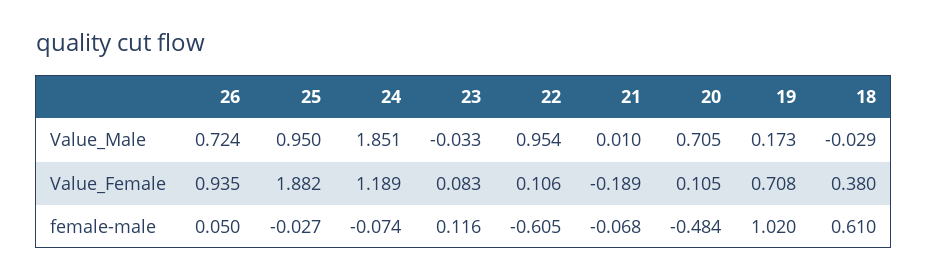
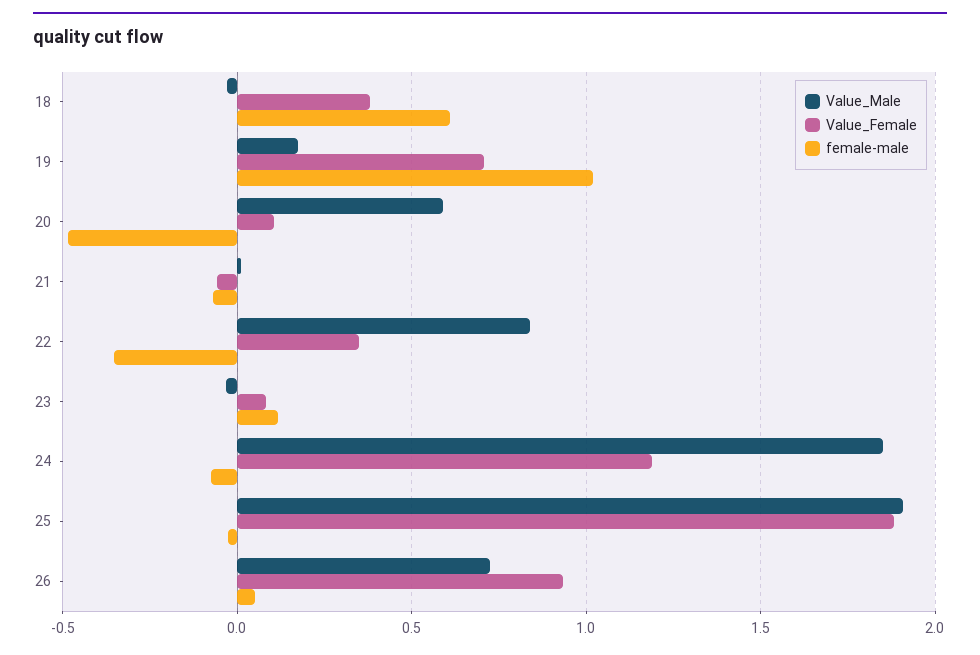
  {
    "Value_Male": {
      "26": 0.724,
-     "25": 0.95,
+     "25": 1.9,
      "24": 1.851,
      "23": -0.033,
-     "22": 0.954,
+     "22": 0.85,
      "21": 0.01,
-     "20": 0.705,
+     "20": 0.6,
      "19": 0.173,
      "18": -0.029
    },
    "Value_Female": {
      "26": 0.935,
      "25": 1.882,
      "24": 1.189,
      "23": 0.083,
-     "22": 0.106,
+     "22": 0.35,
-     "21": -0.189,
+     "21": -0.05,
      "20": 0.105,
      "19": 0.708,
      "18": 0.38
    },
    "female-male": {
      "26": 0.05,
      "25": -0.027,
      "24": -0.074,
      "23": 0.116,
-     "22": -0.605,
+     "22": -0.35,
      "21": -0.068,
      "20": -0.484,
      "19": 1.02,
      "18": 0.61
    }
  }

